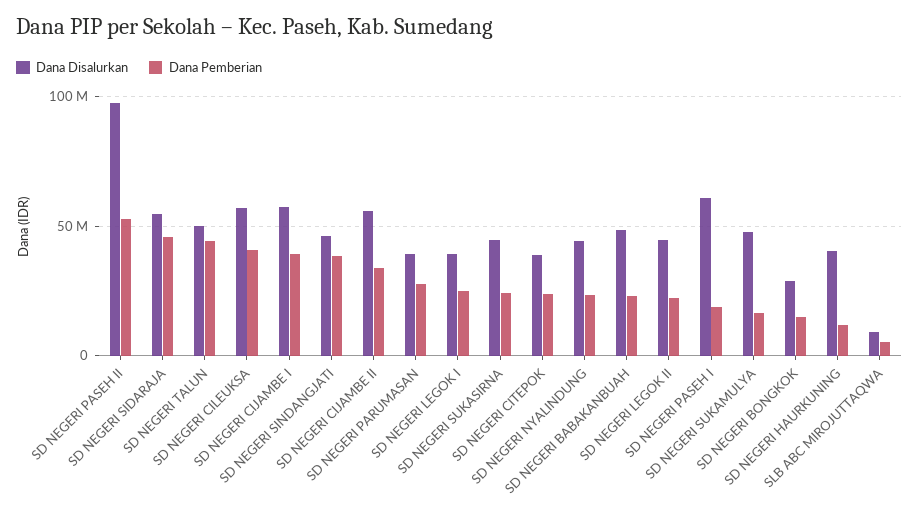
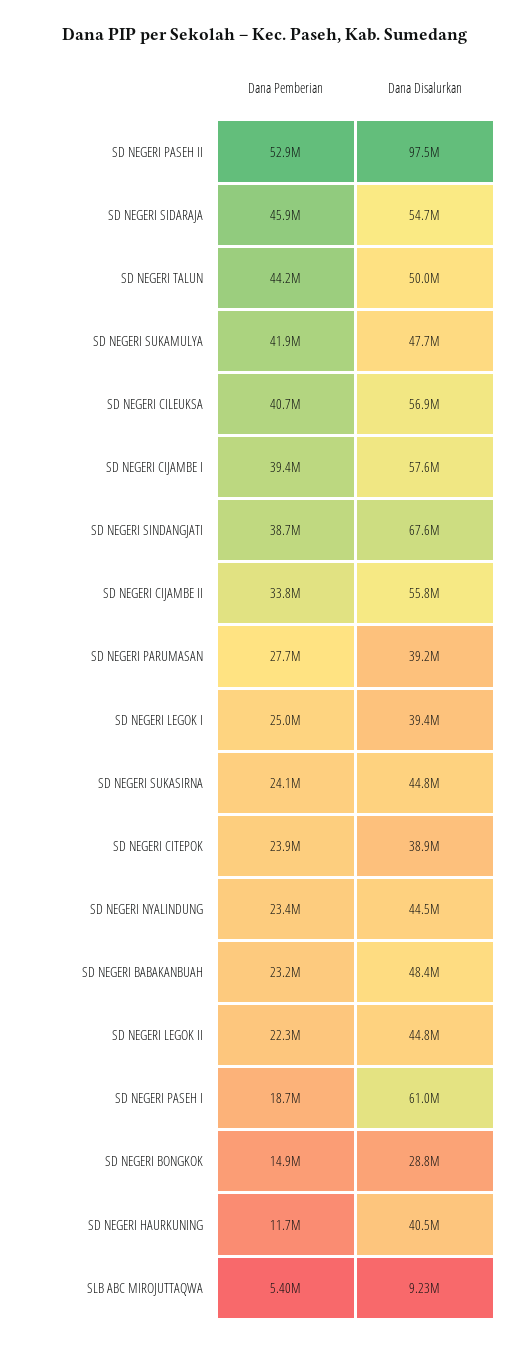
  {
    "Dana Disalurkan": {
      "SD NEGERI PASEH II": 97500000,
      "SD NEGERI SIDARAJA": 54700000,
      "SD NEGERI TALUN": 50000000,
      "SD NEGERI CILEUKSA": 56900000,
      "SD NEGERI CIJAMBE I": 57600000,
-     "SD NEGERI SINDANGJATI": 45000000,
+     "SD NEGERI SINDANGJATI": 67600000,
      "SD NEGERI CIJAMBE II": 55800000,
      "SD NEGERI PARUMASAN": 39200000,
      "SD NEGERI LEGOK I": 39400000,
      "SD NEGERI SUKASIRNA": 44800000,
      "SD NEGERI CITEPOK": 38900000,
      "SD NEGERI NYALINDUNG": 44500000,
      "SD NEGERI BABAKANBUAH": 48400000,
      "SD NEGERI LEGOK II": 44800000,
      "SD NEGERI PASEH I": 61000000,
      "SD NEGERI SUKAMULYA": 47700000,
      "SD NEGERI BONGKOK": 28800000,
      "SD NEGERI HAURKUNING": 40500000,
      "SLB ABC MIROJUTTAQWA": 9230000
    },
    "Dana Pemberian": {
      "SD NEGERI PASEH II": 52900000,
      "SD NEGERI SIDARAJA": 45900000,
      "SD NEGERI TALUN": 44200000,
      "SD NEGERI CILEUKSA": 40700000,
      "SD NEGERI CIJAMBE I": 39400000,
      "SD NEGERI SINDANGJATI": 38700000,
      "SD NEGERI CIJAMBE II": 33800000,
      "SD NEGERI PARUMASAN": 27700000,
      "SD NEGERI LEGOK I": 25000000,
      "SD NEGERI SUKASIRNA": 24100000,
      "SD NEGERI CITEPOK": 23900000,
      "SD NEGERI NYALINDUNG": 23400000,
      "SD NEGERI BABAKANBUAH": 23200000,
      "SD NEGERI LEGOK II": 22300000,
      "SD NEGERI PASEH I": 18700000,
-     "SD NEGERI SUKAMULYA": 15000000,
+     "SD NEGERI SUKAMULYA": 41900000,
      "SD NEGERI BONGKOK": 14900000,
      "SD NEGERI HAURKUNING": 11700000,
      "SLB ABC MIROJUTTAQWA": 5400000
    }
  }

